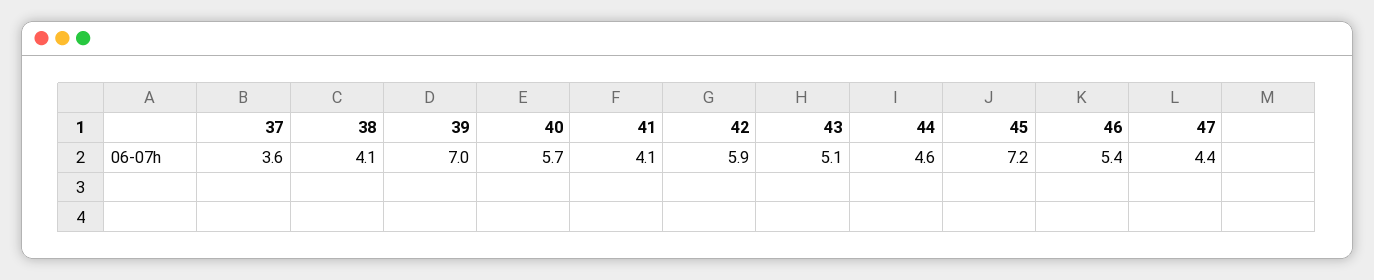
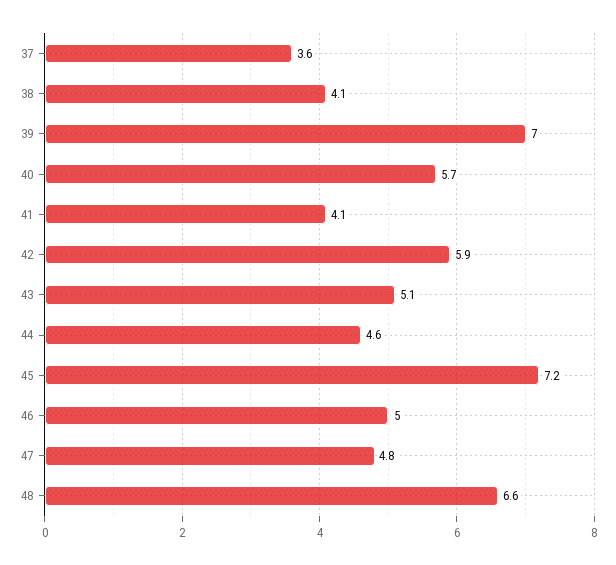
  {
    "37": 3.6,
    "38": 4.1,
    "39": 7,
    "40": 5.7,
    "41": 4.1,
    "42": 5.9,
    "43": 5.1,
    "44": 4.6,
    "45": 7.2,
-   "46": 5.4,
+   "46": 5,
-   "47": 4.4
+   "47": 4.8,
+   "48": 6.6
  }

